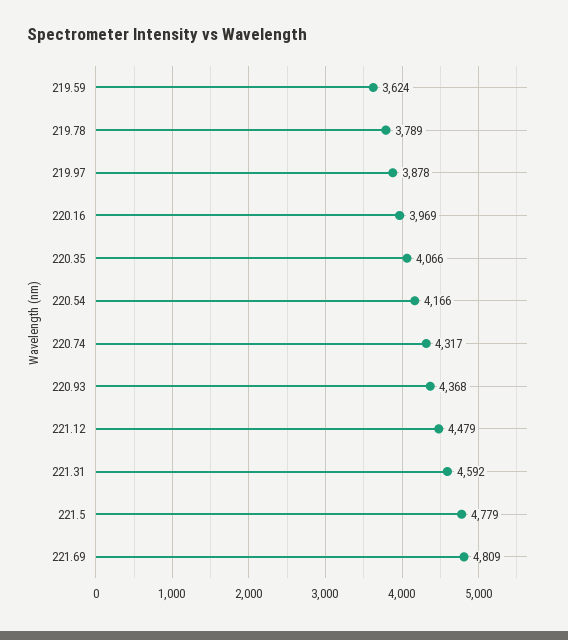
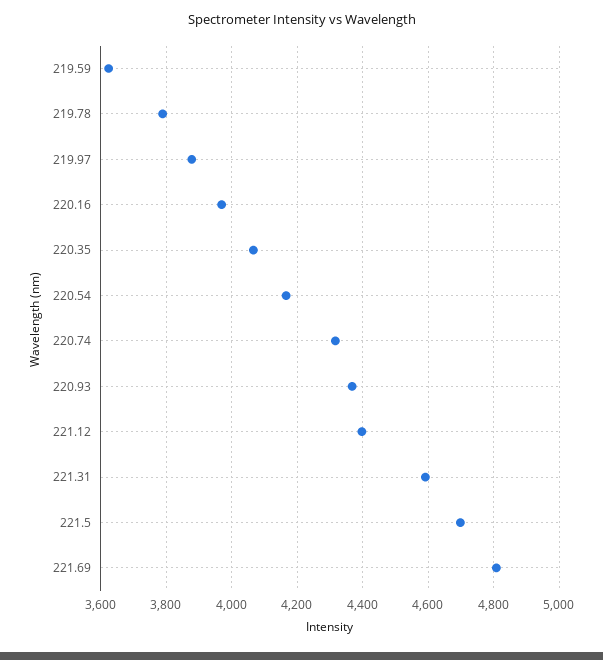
  {
    "219.59": 3624,
    "219.78": 3789,
    "219.97": 3878,
    "220.16": 3969,
    "220.35": 4066,
    "220.54": 4166,
    "220.74": 4317,
    "220.93": 4368,
-   "221.12": 4479,
+   "221.12": 4400,
    "221.31": 4592,
-   "221.5": 4779,
+   "221.5": 4700,
    "221.69": 4809
  }

